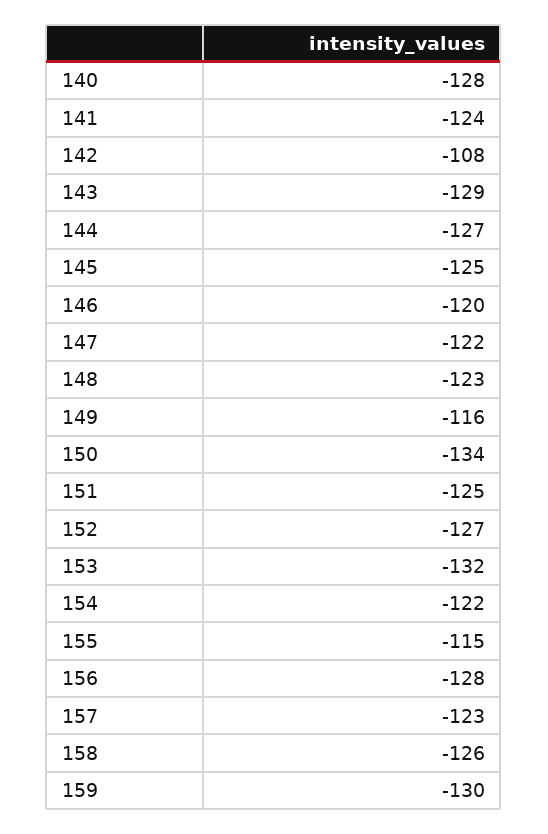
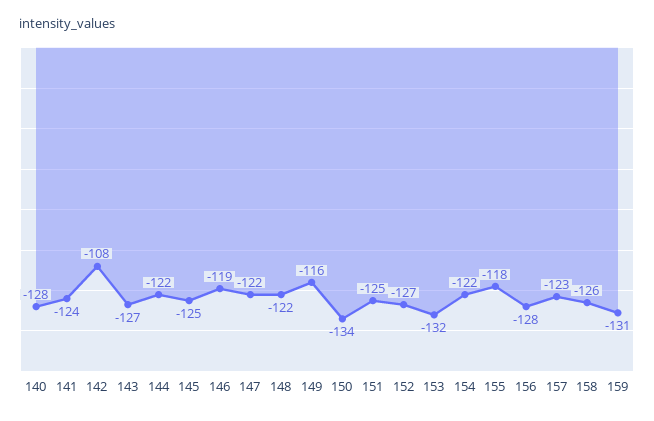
  {
    "140": -128,
    "141": -124,
    "142": -108,
-   "143": -129,
+   "143": -127,
-   "144": -127,
+   "144": -122,
    "145": -125,
-   "146": -120,
+   "146": -119,
    "147": -122,
-   "148": -123,
+   "148": -122,
    "149": -116,
    "150": -134,
    "151": -125,
    "152": -127,
    "153": -132,
    "154": -122,
-   "155": -115,
+   "155": -118,
    "156": -128,
    "157": -123,
    "158": -126,
-   "159": -130
+   "159": -131
  }

